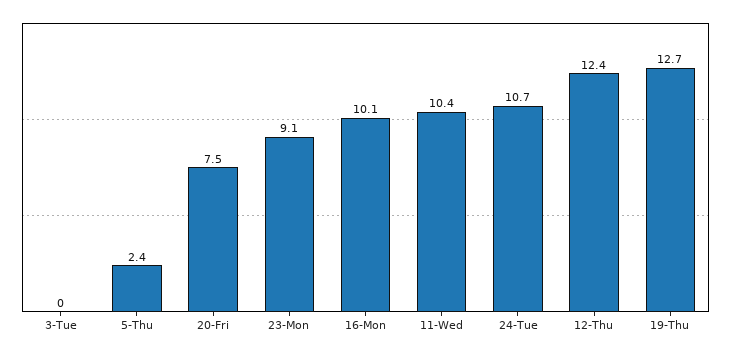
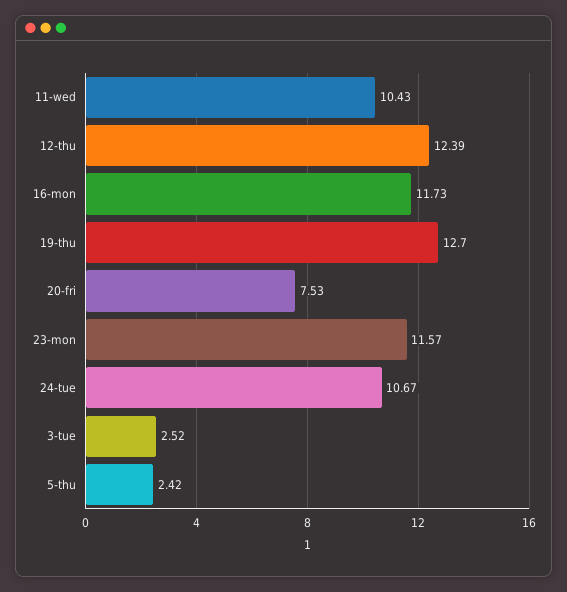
  {
-   "3-Tue": 0,
+   "3-Tue": 2.52,
    "5-Thu": 2.42,
    "20-Fri": 7.53,
-   "23-Mon": 9.1,
+   "23-Mon": 11.57,
-   "16-Mon": 10.1,
+   "16-Mon": 11.73,
    "11-Wed": 10.43,
    "24-Tue": 10.67,
    "12-Thu": 12.39,
    "19-Thu": 12.7
  }

